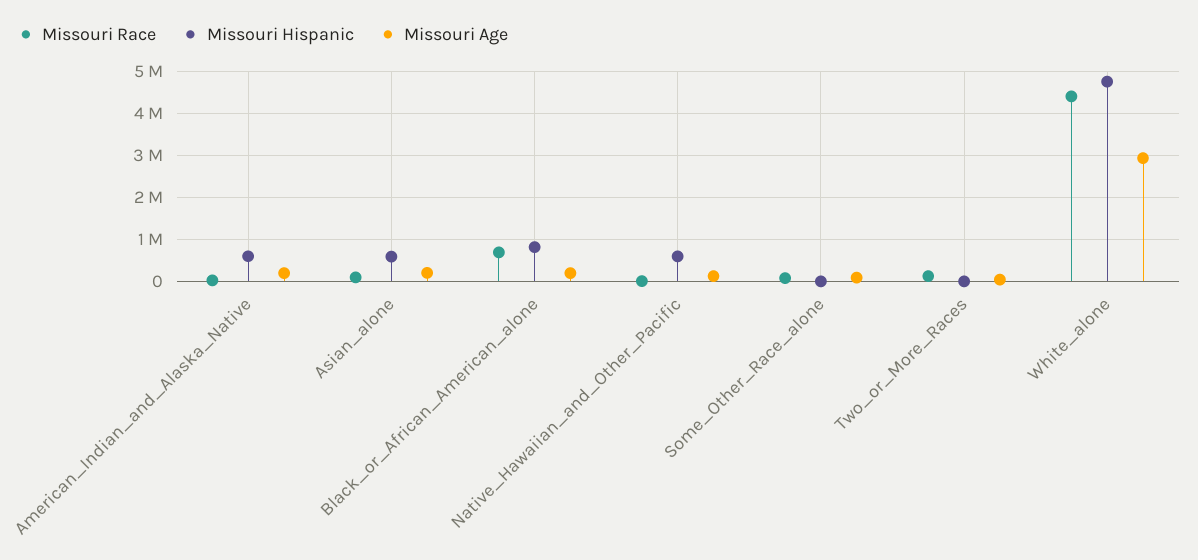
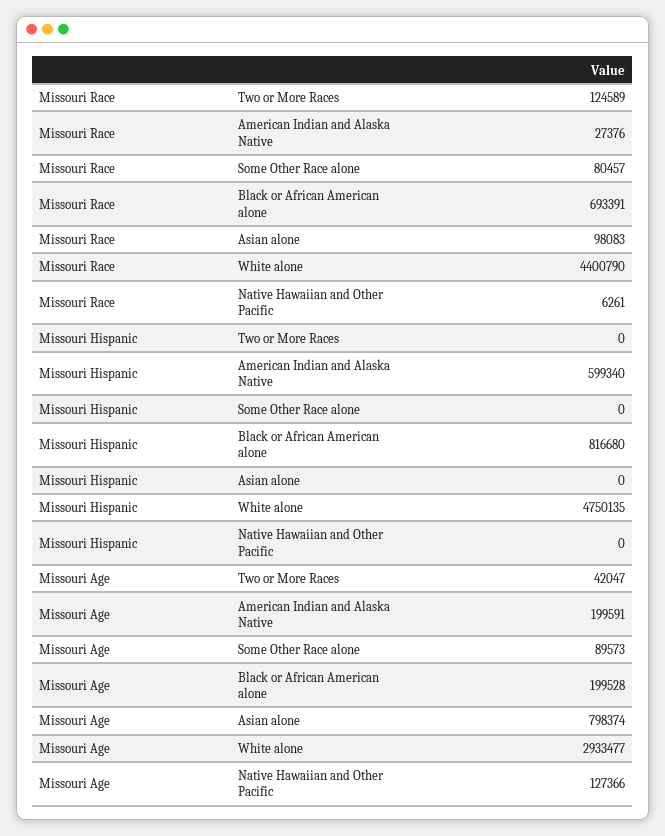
  {
    "Missouri Race": {
      "American_Indian_and_Alaska_Native": 27376,
      "Asian_alone": 98083,
      "Black_or_African_American_alone": 693391,
      "Native_Hawaiian_and_Other_Pacific": 6261,
      "Some_Other_Race_alone": 80457,
      "Two_or_More_Races": 124589,
      "White_alone": 4400790
    },
    "Missouri Hispanic": {
      "American_Indian_and_Alaska_Native": 599340,
-     "Asian_alone": 600000,
+     "Asian_alone": 0,
      "Black_or_African_American_alone": 816680,
-     "Native_Hawaiian_and_Other_Pacific": 600000,
+     "Native_Hawaiian_and_Other_Pacific": 0,
      "Some_Other_Race_alone": 0,
      "Two_or_More_Races": 0,
      "White_alone": 4750135
    },
    "Missouri Age": {
      "American_Indian_and_Alaska_Native": 199591,
-     "Asian_alone": 200000,
+     "Asian_alone": 798374,
      "Black_or_African_American_alone": 199528,
      "Native_Hawaiian_and_Other_Pacific": 127366,
      "Some_Other_Race_alone": 89573,
      "Two_or_More_Races": 42047,
      "White_alone": 2933477
    }
  }

